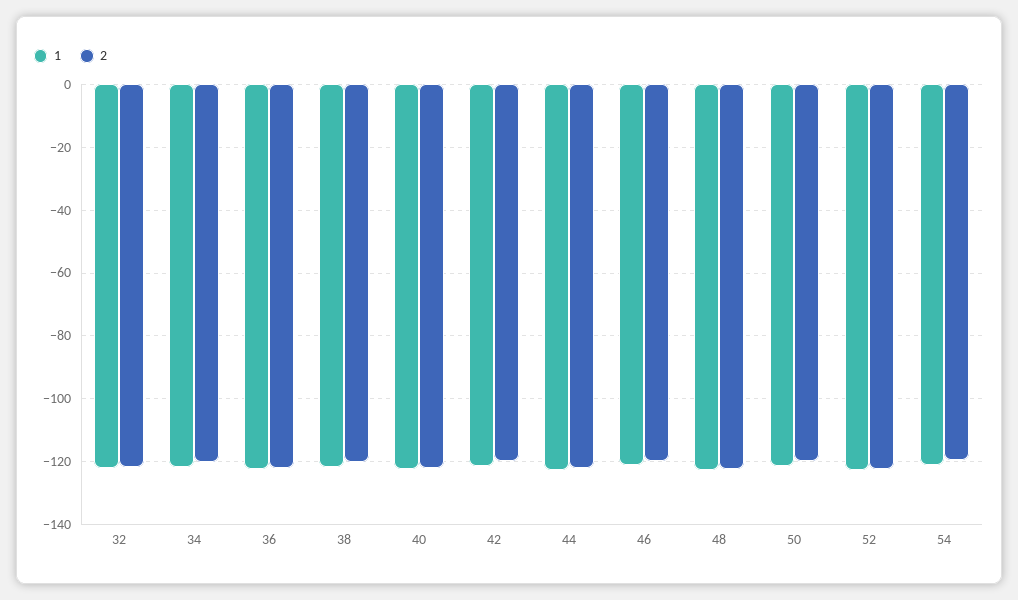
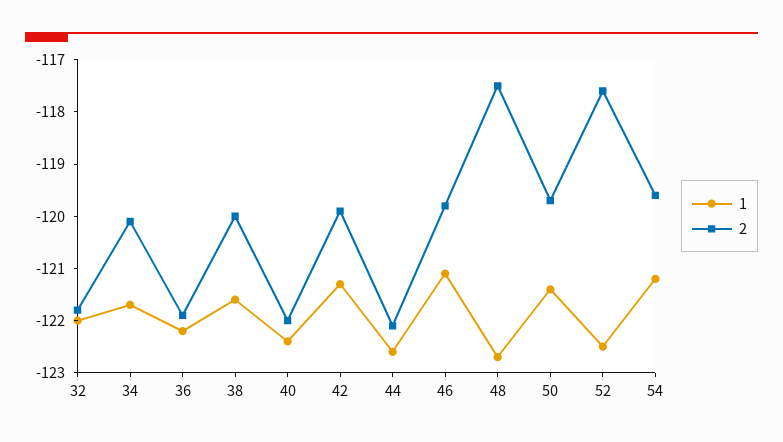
  {
    "1": {
      "32": -122,
      "34": -121.5,
      "36": -122,
      "38": -121.5,
      "40": -122.5,
      "42": -121.5,
      "44": -122.5,
      "46": -121,
      "48": -122.5,
      "50": -121.5,
      "52": -122.5,
      "54": -121
    },
    "2": {
      "32": -122,
      "34": -120,
      "36": -122,
      "38": -120,
      "40": -122,
      "42": -120,
      "44": -122,
      "46": -120,
-     "48": -122,
+     "48": -117.5,
      "50": -119.5,
-     "52": -122,
+     "52": -117.5,
      "54": -119.5
    }
  }

